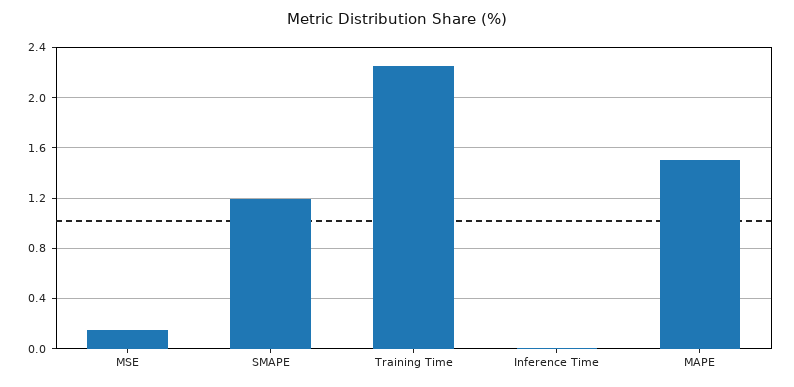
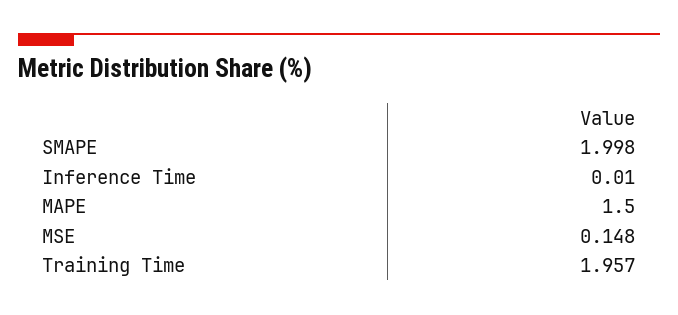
  {
    "MSE": 0.148,
-   "SMAPE": 1.2,
+   "SMAPE": 1.998,
-   "Training Time": 2.25,
+   "Training Time": 1.957,
    "Inference Time": 0.01,
    "MAPE": 1.5
  }

